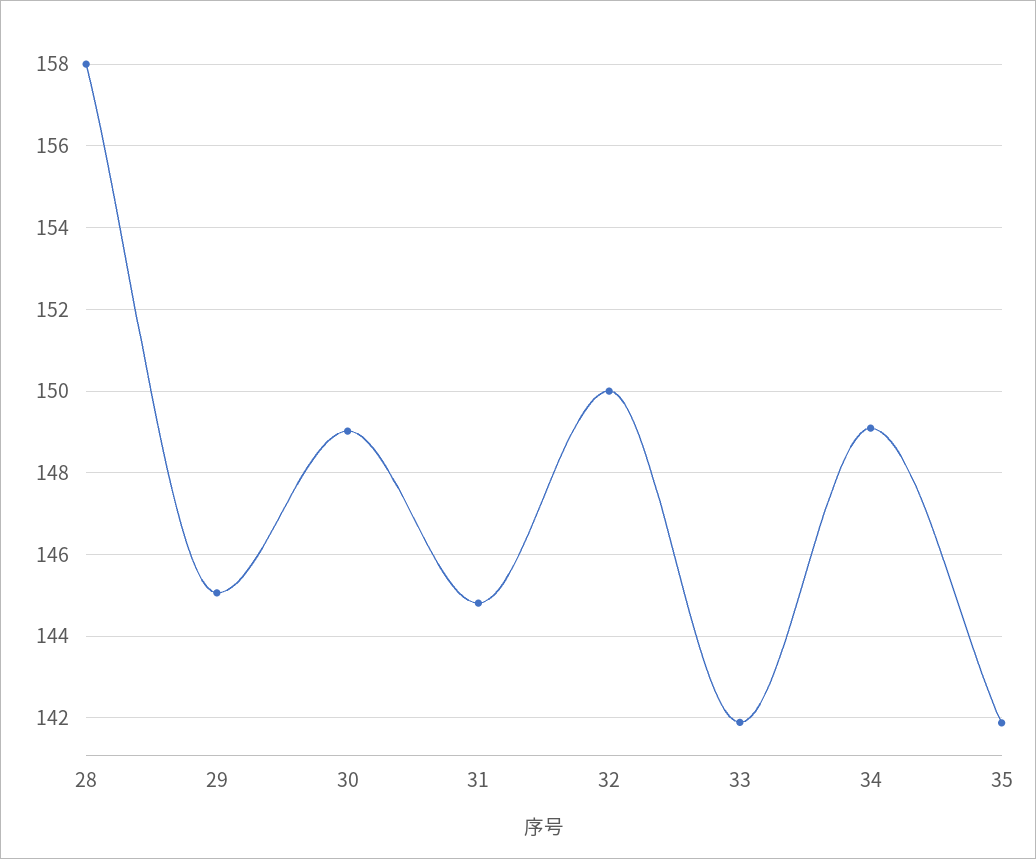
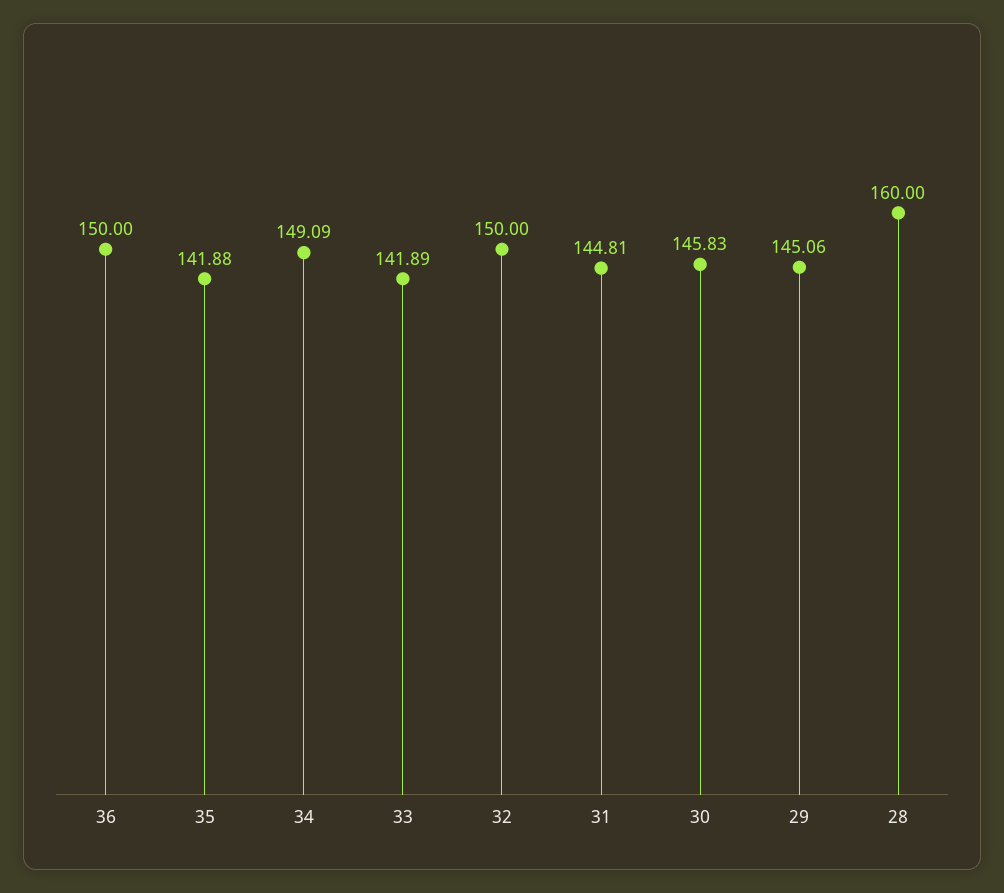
  {
-   "28": 158,
+   "28": 160,
    "29": 145.06,
-   "30": 149,
+   "30": 145.83,
    "31": 144.81,
    "32": 150,
    "33": 141.89,
    "34": 149.09,
-   "35": 141.88
+   "35": 141.88,
+   "36": 150
  }

